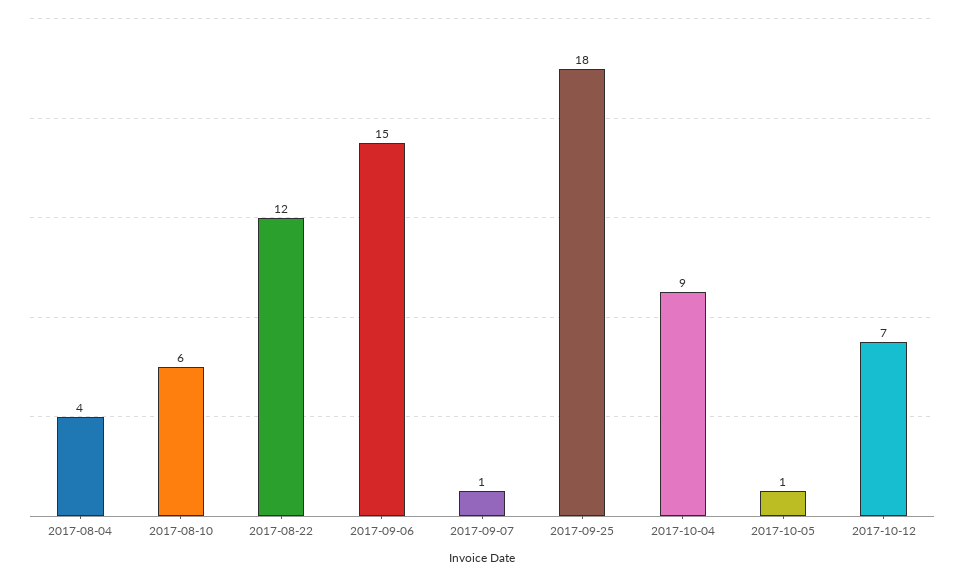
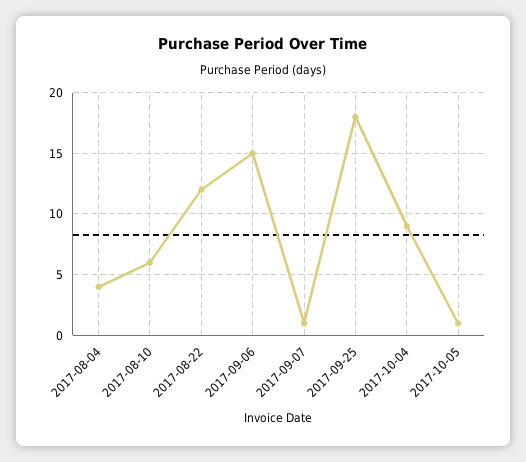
  {
    "2017-08-04": 4,
    "2017-08-10": 6,
    "2017-08-22": 12,
    "2017-09-06": 15,
    "2017-09-07": 1,
    "2017-09-25": 18,
    "2017-10-04": 9,
-   "2017-10-05": 1,
+   "2017-10-05": 1
-   "2017-10-12": 7
  }

